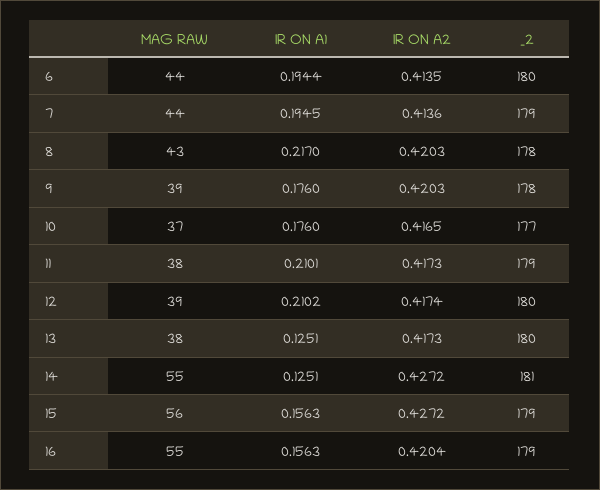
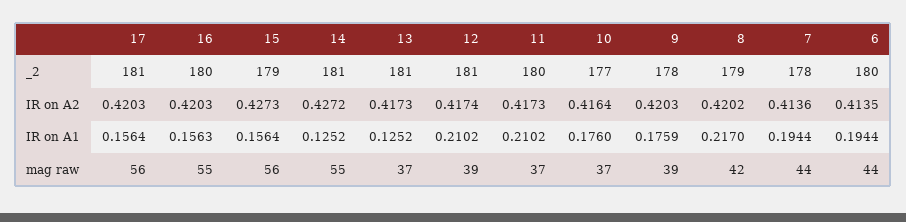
  {
    "MAG RAW": {
      "6": 44,
      "7": 44,
-     "8": 43,
+     "8": 42,
      "9": 39,
      "10": 37,
-     "11": 38,
+     "11": 37,
      "12": 39,
-     "13": 38,
+     "13": 37,
      "14": 55,
      "15": 56,
-     "16": 55
+     "16": 55,
+     "17": 56
    },
    "IR ON A1": {
      "6": 0.1944,
-     "7": 0.1945,
+     "7": 0.1944,
      "8": 0.217,
-     "9": 0.176,
+     "9": 0.1759,
      "10": 0.176,
-     "11": 0.2101,
+     "11": 0.2102,
      "12": 0.2102,
-     "13": 0.1251,
+     "13": 0.1252,
-     "14": 0.1251,
+     "14": 0.1252,
-     "15": 0.1563,
+     "15": 0.1564,
-     "16": 0.1563
+     "16": 0.1563,
+     "17": 0.1564
    },
    "IR ON A2": {
      "6": 0.4135,
      "7": 0.4136,
-     "8": 0.4203,
+     "8": 0.4202,
      "9": 0.4203,
-     "10": 0.4165,
+     "10": 0.4164,
      "11": 0.4173,
      "12": 0.4174,
      "13": 0.4173,
      "14": 0.4272,
-     "15": 0.4272,
+     "15": 0.4273,
-     "16": 0.4204
+     "16": 0.4203,
+     "17": 0.4203
    },
    "_2": {
      "6": 180,
-     "7": 179,
+     "7": 178,
-     "8": 178,
+     "8": 179,
      "9": 178,
      "10": 177,
-     "11": 179,
+     "11": 180,
-     "12": 180,
+     "12": 181,
-     "13": 180,
+     "13": 181,
      "14": 181,
      "15": 179,
-     "16": 179
+     "16": 180,
+     "17": 181
    }
  }

